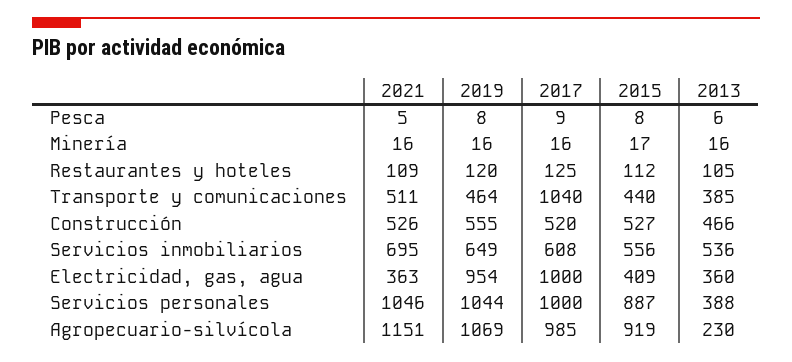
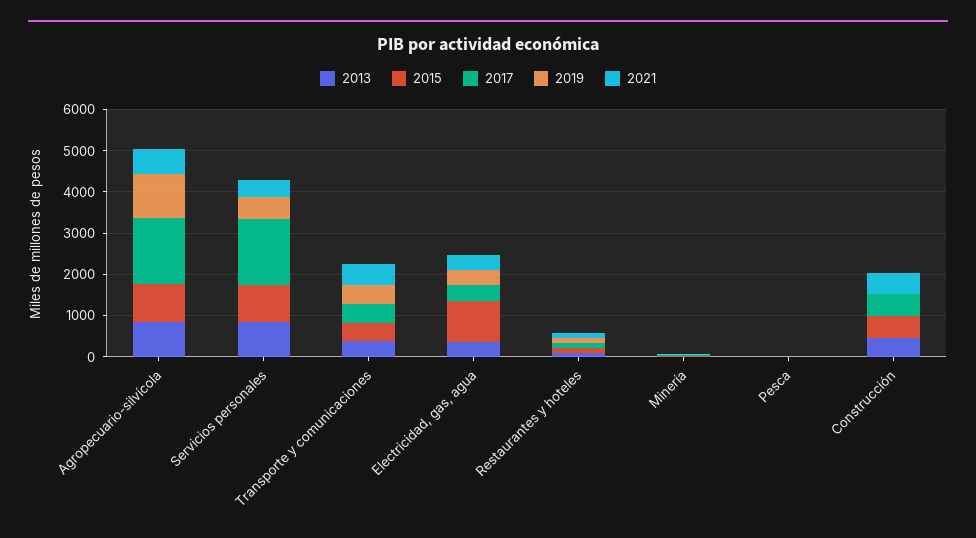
  {
    "2021": {
      "Pesca": 5,
      "Minería": 16,
      "Restaurantes y hoteles": 109,
      "Transporte y comunicaciones": 511,
      "Construcción": 526,
-     "Servicios inmobiliarios": 695,
      "Electricidad, gas, agua": 363,
-     "Servicios personales": 1046,
+     "Servicios personales": 400,
-     "Agropecuario-silvícola": 1151
+     "Agropecuario-silvícola": 600
    },
    "2019": {
      "Pesca": 8,
      "Minería": 16,
      "Restaurantes y hoteles": 120,
      "Transporte y comunicaciones": 464,
-     "Construcción": 555,
+     "Construcción": 0,
-     "Servicios inmobiliarios": 649,
-     "Electricidad, gas, agua": 954,
+     "Electricidad, gas, agua": 400,
-     "Servicios personales": 1044,
+     "Servicios personales": 600,
      "Agropecuario-silvícola": 1069
    },
    "2017": {
      "Pesca": 9,
      "Minería": 16,
      "Restaurantes y hoteles": 125,
-     "Transporte y comunicaciones": 1040,
+     "Transporte y comunicaciones": 400,
      "Construcción": 520,
-     "Servicios inmobiliarios": 608,
-     "Electricidad, gas, agua": 1000,
+     "Electricidad, gas, agua": 400,
-     "Servicios personales": 1000,
+     "Servicios personales": 1600,
-     "Agropecuario-silvícola": 985
+     "Agropecuario-silvícola": 1600
    },
    "2015": {
      "Pesca": 8,
      "Minería": 17,
      "Restaurantes y hoteles": 112,
      "Transporte y comunicaciones": 440,
      "Construcción": 527,
-     "Servicios inmobiliarios": 556,
-     "Electricidad, gas, agua": 409,
+     "Electricidad, gas, agua": 1000,
      "Servicios personales": 887,
      "Agropecuario-silvícola": 919
    },
    "2013": {
      "Pesca": 6,
      "Minería": 16,
      "Restaurantes y hoteles": 105,
      "Transporte y comunicaciones": 385,
      "Construcción": 466,
-     "Servicios inmobiliarios": 536,
      "Electricidad, gas, agua": 360,
-     "Servicios personales": 388,
+     "Servicios personales": 800,
-     "Agropecuario-silvícola": 230
+     "Agropecuario-silvícola": 800
    }
  }

